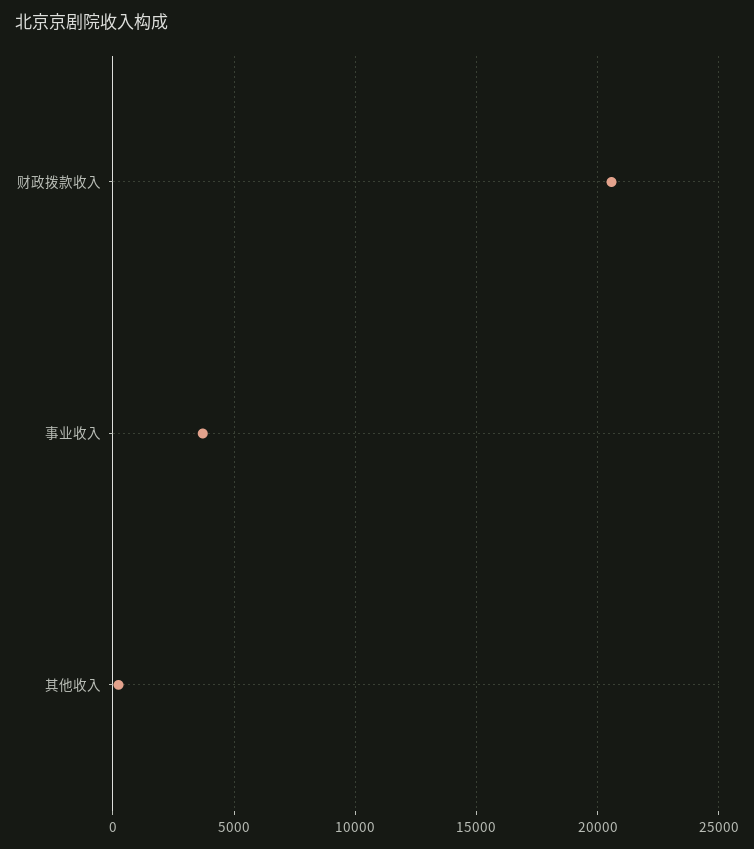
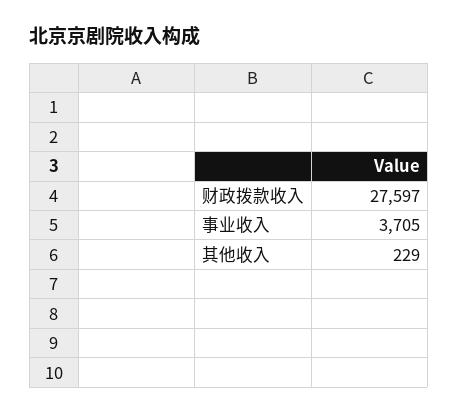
  {
-   "财政拨款收入": 20500,
+   "财政拨款收入": 27597,
    "事业收入": 3705,
    "其他收入": 229
  }

